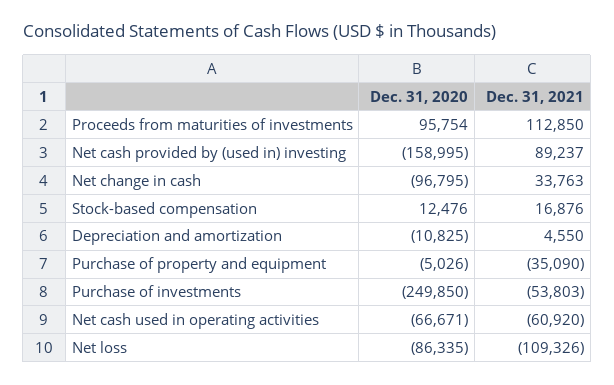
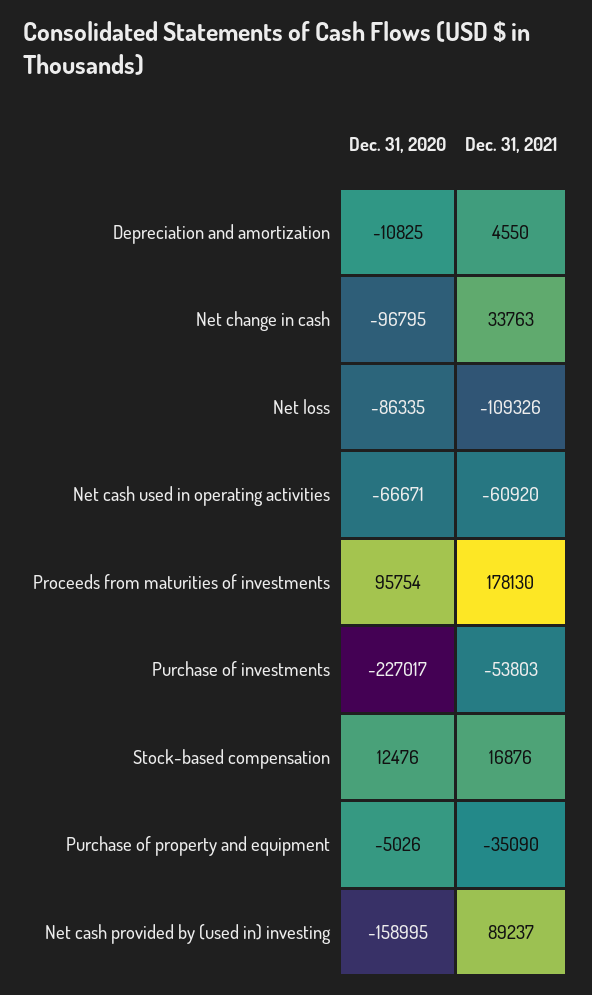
  {
    "Dec. 31, 2020": {
      "Proceeds from maturities of investments": 95754,
      "Net cash provided by (used in) investing": -158995,
      "Net change in cash": -96795,
      "Stock-based compensation": 12476,
      "Depreciation and amortization": -10825,
      "Purchase of property and equipment": -5026,
-     "Purchase of investments": -249850,
+     "Purchase of investments": -227017,
      "Net cash used in operating activities": -66671,
      "Net loss": -86335
    },
    "Dec. 31, 2021": {
-     "Proceeds from maturities of investments": 112850,
+     "Proceeds from maturities of investments": 178130,
      "Net cash provided by (used in) investing": 89237,
      "Net change in cash": 33763,
      "Stock-based compensation": 16876,
      "Depreciation and amortization": 4550,
      "Purchase of property and equipment": -35090,
      "Purchase of investments": -53803,
      "Net cash used in operating activities": -60920,
      "Net loss": -109326
    }
  }

